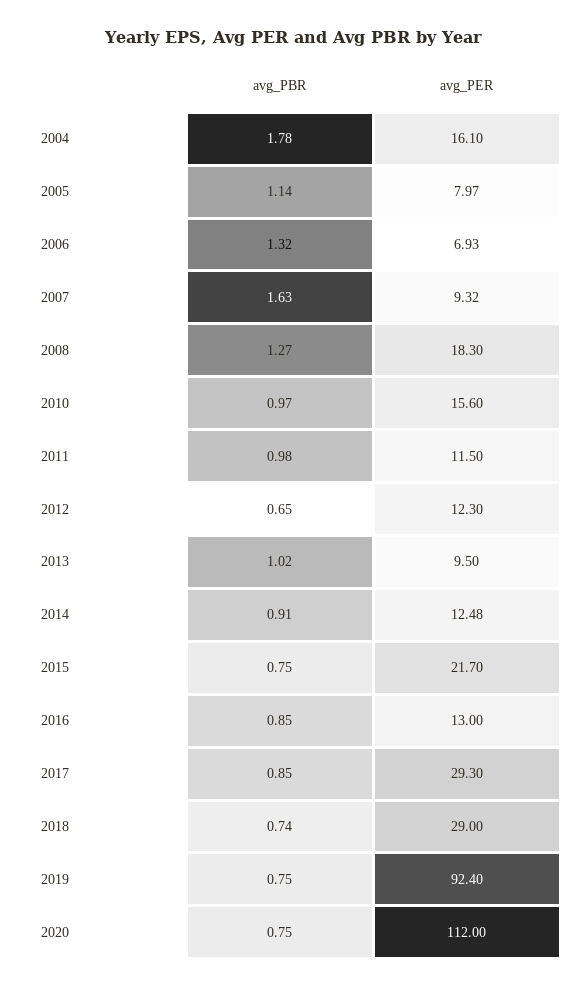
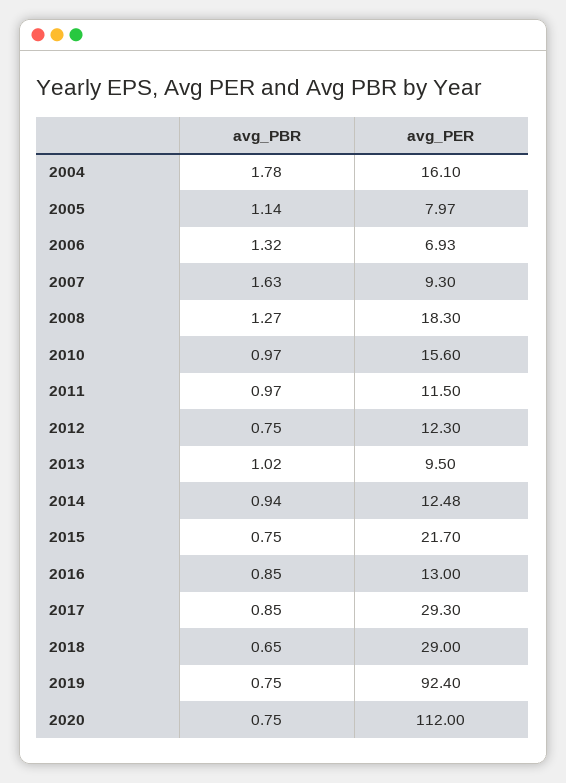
  {
    "avg_PBR": {
      "2004": 1.78,
      "2005": 1.14,
      "2006": 1.32,
      "2007": 1.63,
      "2008": 1.27,
      "2010": 0.97,
-     "2011": 0.98,
+     "2011": 0.97,
-     "2012": 0.65,
+     "2012": 0.75,
      "2013": 1.02,
-     "2014": 0.91,
+     "2014": 0.94,
      "2015": 0.75,
      "2016": 0.85,
      "2017": 0.85,
-     "2018": 0.74,
+     "2018": 0.65,
      "2019": 0.75,
      "2020": 0.75
    },
    "avg_PER": {
      "2004": 16.1,
      "2005": 7.97,
      "2006": 6.93,
-     "2007": 9.32,
+     "2007": 9.3,
      "2008": 18.3,
      "2010": 15.6,
      "2011": 11.5,
      "2012": 12.3,
      "2013": 9.5,
      "2014": 12.48,
      "2015": 21.7,
      "2016": 13,
      "2017": 29.3,
      "2018": 29,
      "2019": 92.4,
      "2020": 112
    }
  }

